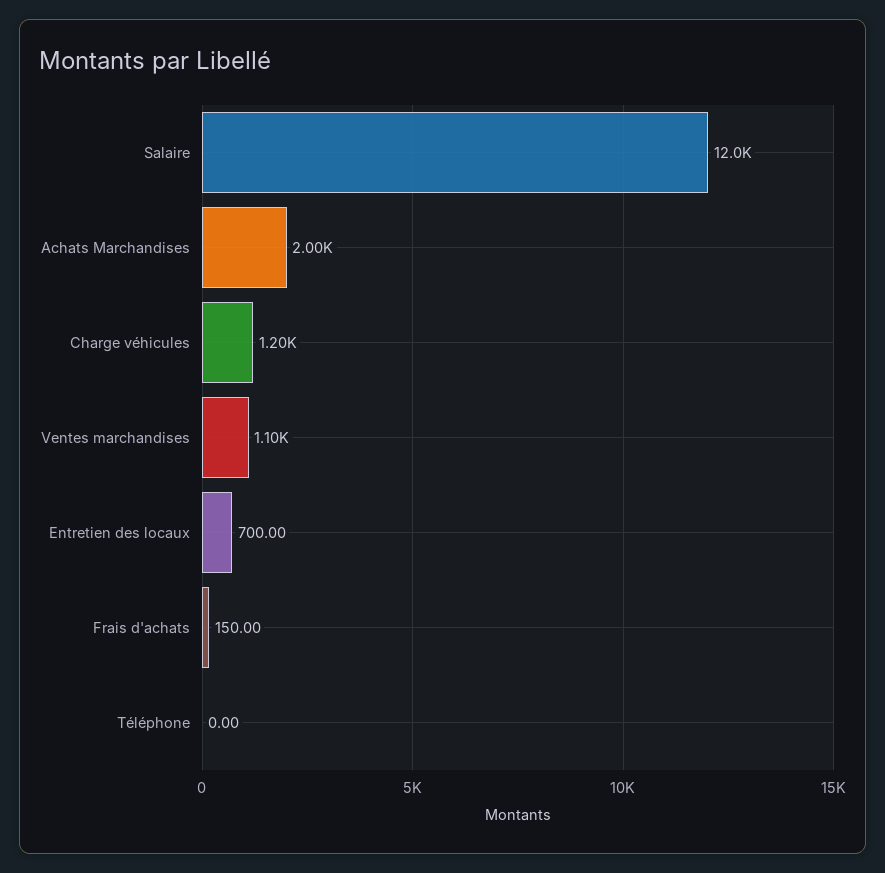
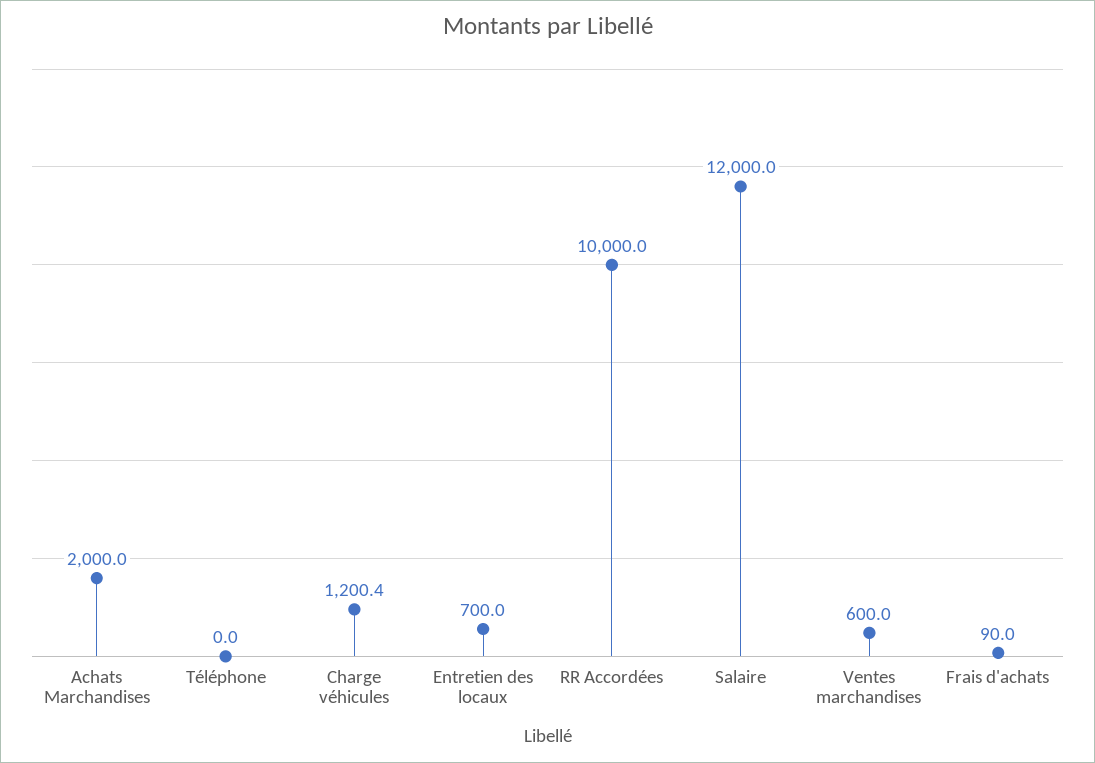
  {
    "Salaire": 12000,
    "Achats Marchandises": 2000,
    "Charge véhicules": 1200.4,
-   "Ventes marchandises": 1100,
+   "Ventes marchandises": 600,
    "Entretien des locaux": 700,
-   "Frais d'achats": 150,
+   "Frais d'achats": 90,
-   "Téléphone": 0
+   "Téléphone": 0,
+   "RR Accordées": 10000
  }

